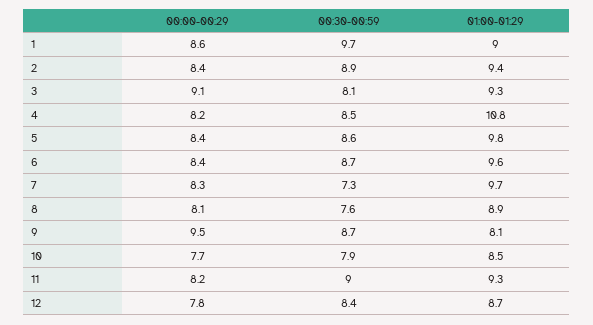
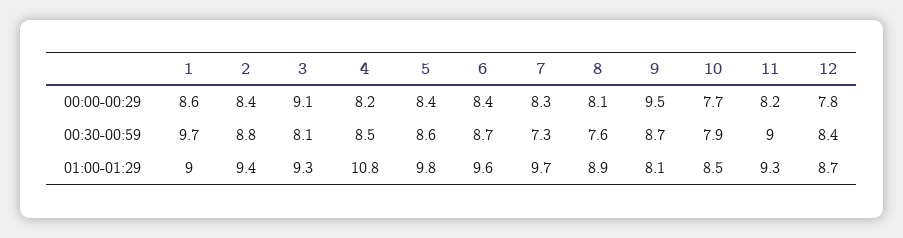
  {
    "00:00-00:29": {
      "1": 8.6,
      "2": 8.4,
      "3": 9.1,
      "4": 8.2,
      "5": 8.4,
      "6": 8.4,
      "7": 8.3,
      "8": 8.1,
      "9": 9.5,
      "10": 7.7,
      "11": 8.2,
      "12": 7.8
    },
    "00:30-00:59": {
      "1": 9.7,
-     "2": 8.9,
+     "2": 8.8,
      "3": 8.1,
      "4": 8.5,
      "5": 8.6,
      "6": 8.7,
      "7": 7.3,
      "8": 7.6,
      "9": 8.7,
      "10": 7.9,
      "11": 9,
      "12": 8.4
    },
    "01:00-01:29": {
      "1": 9,
      "2": 9.4,
      "3": 9.3,
      "4": 10.8,
      "5": 9.8,
      "6": 9.6,
      "7": 9.7,
      "8": 8.9,
      "9": 8.1,
      "10": 8.5,
      "11": 9.3,
      "12": 8.7
    }
  }

